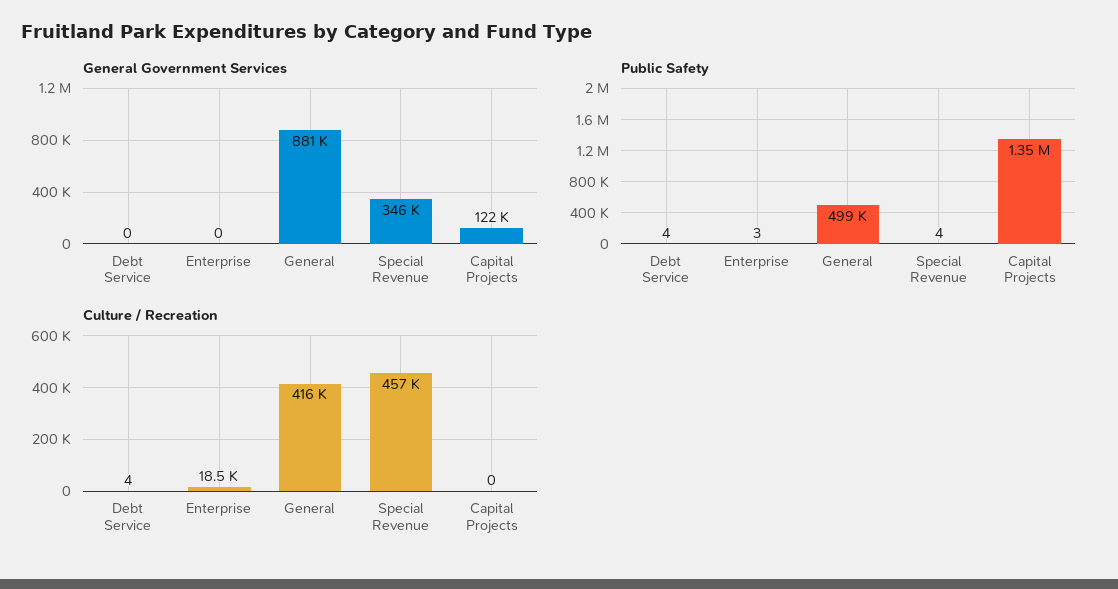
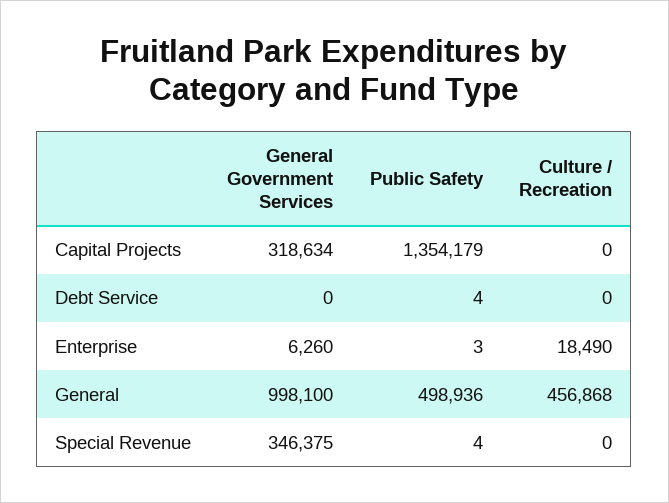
  {
    "General Government Services": {
      "Debt Service": 0,
-     "Enterprise": 0,
+     "Enterprise": 6260,
-     "General": 881000,
+     "General": 998100,
      "Special Revenue": 346375,
-     "Capital Projects": 122000
+     "Capital Projects": 318634
    },
    "Public Safety": {
      "Debt Service": 4,
      "Enterprise": 3,
      "General": 498936,
      "Special Revenue": 4,
      "Capital Projects": 1354179
    },
    "Culture / Recreation": {
-     "Debt Service": 4,
+     "Debt Service": 0,
      "Enterprise": 18490,
-     "General": 416000,
+     "General": 456868,
-     "Special Revenue": 457000,
+     "Special Revenue": 0,
      "Capital Projects": 0
    }
  }

